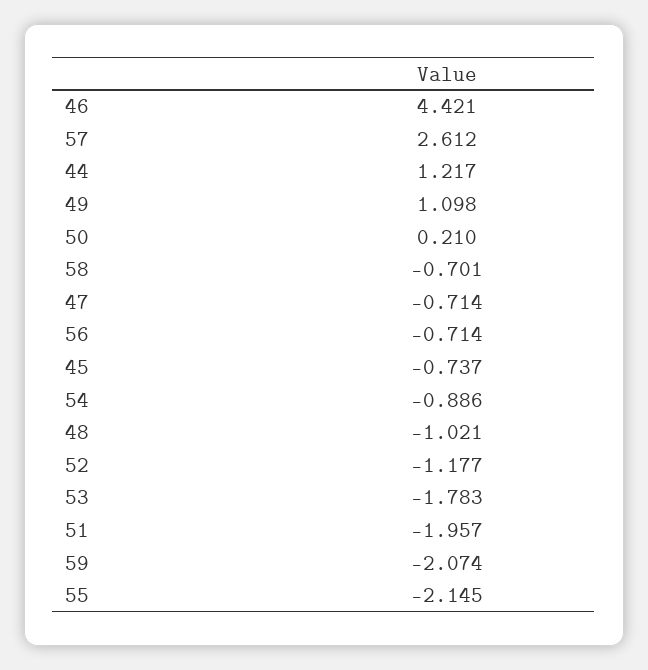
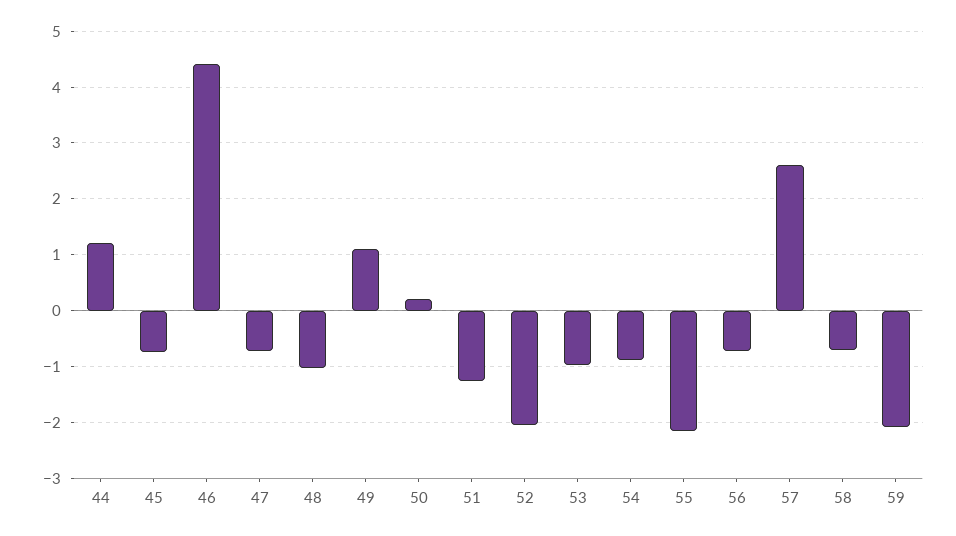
  {
    "46": 4.421,
    "57": 2.612,
    "44": 1.217,
    "49": 1.098,
    "50": 0.21,
    "58": -0.701,
    "47": -0.714,
    "56": -0.714,
    "45": -0.737,
    "54": -0.886,
    "48": -1.021,
-   "52": -1.177,
+   "52": -2,
-   "53": -1.783,
+   "53": -1,
-   "51": -1.957,
+   "51": -1.2,
    "59": -2.074,
    "55": -2.145
  }

